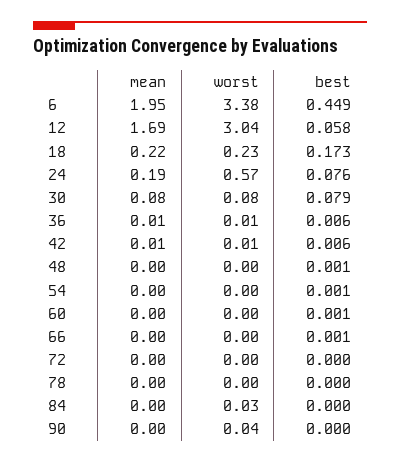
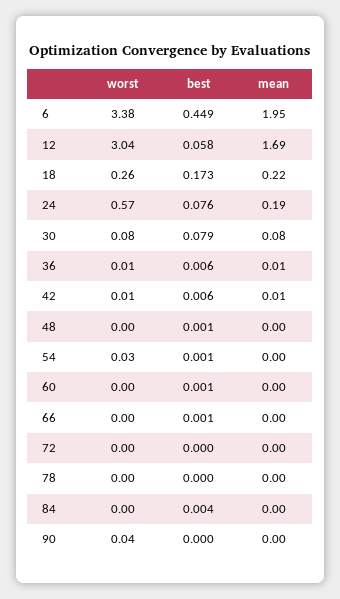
  {
    "mean": {
      "6": 1.95,
      "12": 1.69,
      "18": 0.22,
      "24": 0.19,
      "30": 0.08,
      "36": 0.01,
      "42": 0.01,
      "48": 0,
      "54": 0,
      "60": 0,
      "66": 0,
      "72": 0,
      "78": 0,
      "84": 0,
      "90": 0
    },
    "worst": {
      "6": 3.38,
      "12": 3.04,
-     "18": 0.23,
+     "18": 0.26,
      "24": 0.57,
      "30": 0.08,
      "36": 0.01,
      "42": 0.01,
      "48": 0,
-     "54": 0,
+     "54": 0.03,
      "60": 0,
      "66": 0,
      "72": 0,
      "78": 0,
-     "84": 0.03,
+     "84": 0,
      "90": 0.04
    },
    "best": {
      "6": 0.449,
      "12": 0.058,
      "18": 0.173,
      "24": 0.076,
      "30": 0.079,
      "36": 0.006,
      "42": 0.006,
      "48": 0.001,
      "54": 0.001,
      "60": 0.001,
      "66": 0.001,
      "72": 0,
      "78": 0,
-     "84": 0,
+     "84": 0.004,
      "90": 0
    }
  }

